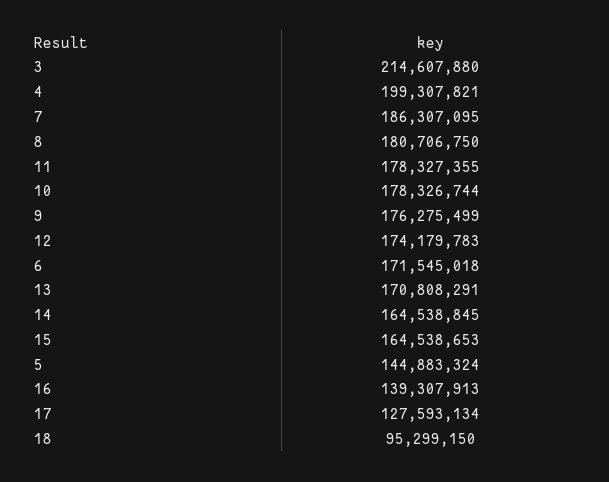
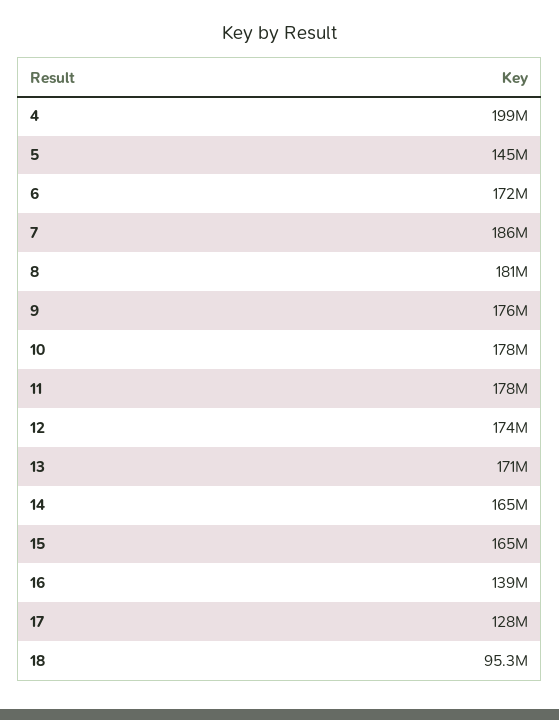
  {
-   "3": 214607880,
    "4": 199307821,
    "7": 186307095,
    "8": 180706750,
    "11": 178327355,
    "10": 178326744,
    "9": 176275499,
    "12": 174179783,
    "6": 171545018,
    "13": 170808291,
    "14": 164538845,
    "15": 164538653,
    "5": 144883324,
    "16": 139307913,
    "17": 127593134,
    "18": 95299150
  }

